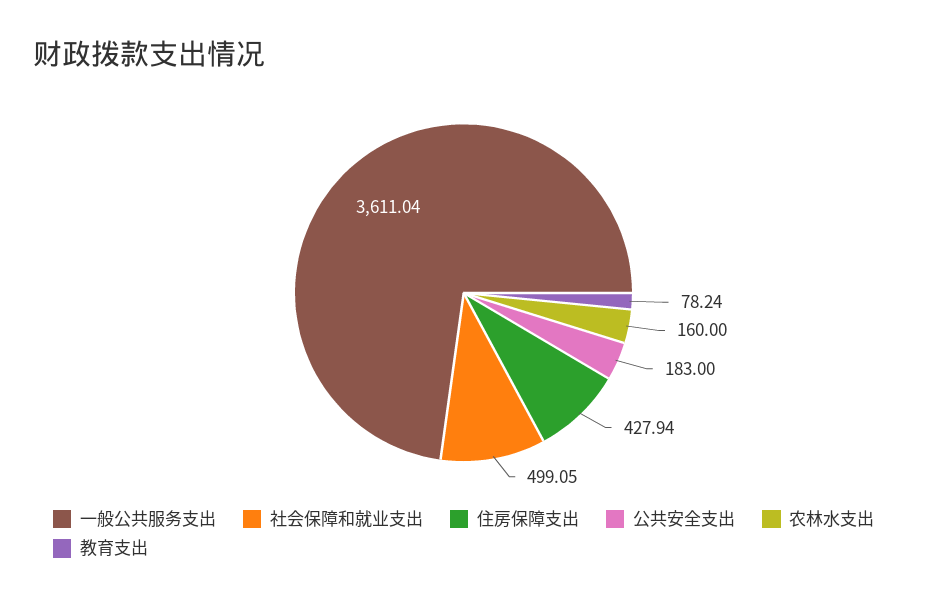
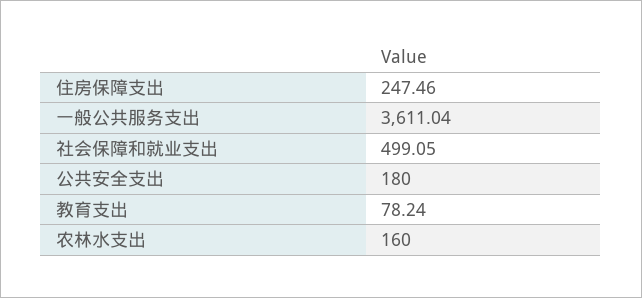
  {
    "一般公共服务支出": 3611.04,
    "社会保障和就业支出": 499.05,
-   "住房保障支出": 427.94,
+   "住房保障支出": 247.46,
-   "公共安全支出": 183,
+   "公共安全支出": 180,
    "农林水支出": 160,
    "教育支出": 78.24
  }

